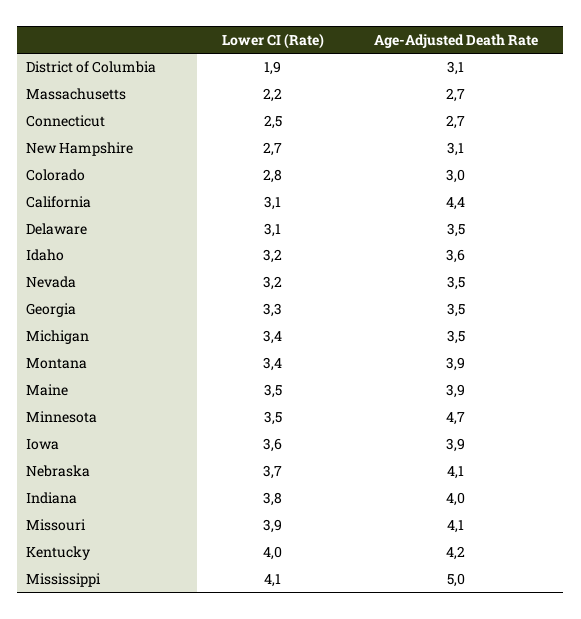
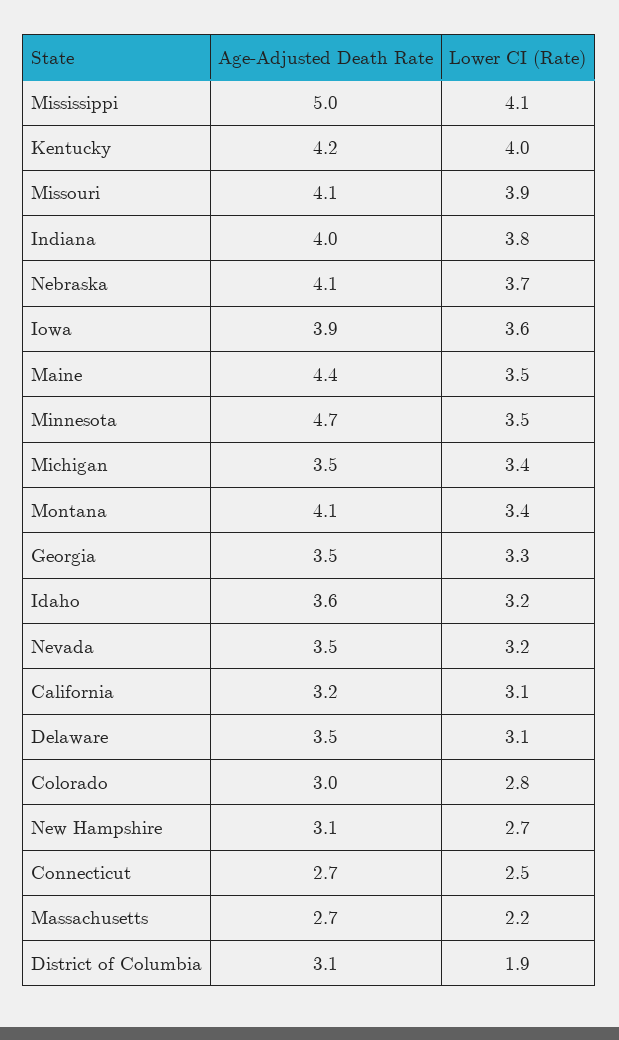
  {
    "Lower CI (Rate)": {
      "District of Columbia": 1.9,
      "Massachusetts": 2.2,
      "Connecticut": 2.5,
      "New Hampshire": 2.7,
      "Colorado": 2.8,
      "California": 3.1,
      "Delaware": 3.1,
      "Idaho": 3.2,
      "Nevada": 3.2,
      "Georgia": 3.3,
      "Michigan": 3.4,
      "Montana": 3.4,
      "Maine": 3.5,
      "Minnesota": 3.5,
      "Iowa": 3.6,
      "Nebraska": 3.7,
      "Indiana": 3.8,
      "Missouri": 3.9,
      "Kentucky": 4,
      "Mississippi": 4.1
    },
    "Age-Adjusted Death Rate": {
      "District of Columbia": 3.1,
      "Massachusetts": 2.7,
      "Connecticut": 2.7,
      "New Hampshire": 3.1,
      "Colorado": 3,
-     "California": 4.4,
+     "California": 3.2,
      "Delaware": 3.5,
      "Idaho": 3.6,
      "Nevada": 3.5,
      "Georgia": 3.5,
      "Michigan": 3.5,
-     "Montana": 3.9,
+     "Montana": 4.1,
-     "Maine": 3.9,
+     "Maine": 4.4,
      "Minnesota": 4.7,
      "Iowa": 3.9,
      "Nebraska": 4.1,
      "Indiana": 4,
      "Missouri": 4.1,
      "Kentucky": 4.2,
      "Mississippi": 5
    }
  }

